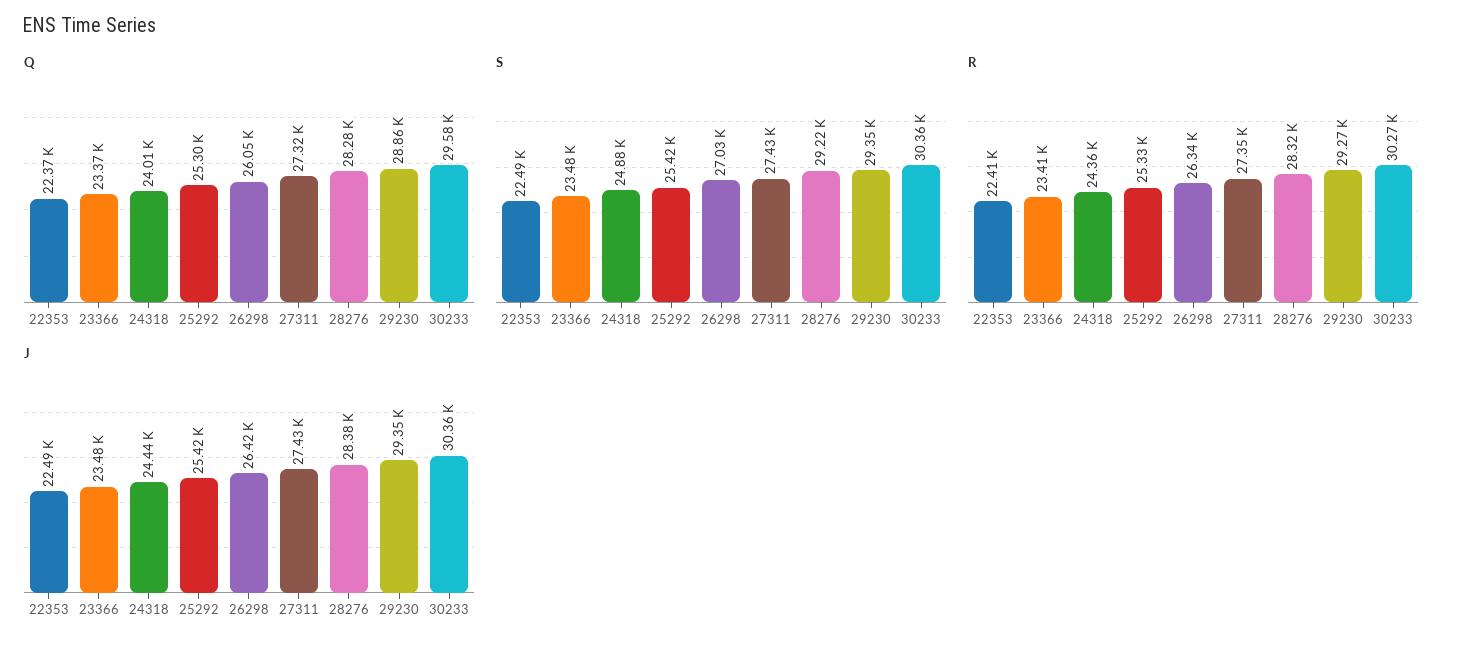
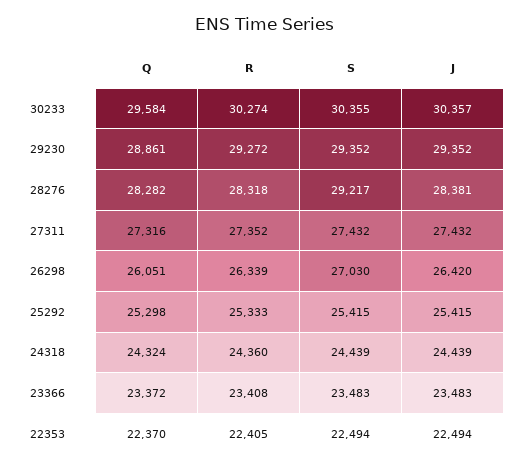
  {
    "Q": {
      "22353": 22370,
      "23366": 23372,
-     "24318": 24010,
+     "24318": 24324,
      "25292": 25298,
      "26298": 26051,
      "27311": 27316,
      "28276": 28282,
      "29230": 28861,
      "30233": 29584
    },
    "S": {
      "22353": 22494,
      "23366": 23483,
-     "24318": 24880,
+     "24318": 24439,
      "25292": 25415,
      "26298": 27030,
      "27311": 27432,
      "28276": 29217,
      "29230": 29352,
      "30233": 30355
    },
    "R": {
      "22353": 22405,
      "23366": 23408,
      "24318": 24360,
      "25292": 25333,
      "26298": 26339,
      "27311": 27352,
      "28276": 28318,
      "29230": 29272,
      "30233": 30274
    },
    "J": {
      "22353": 22494,
      "23366": 23483,
      "24318": 24439,
      "25292": 25415,
      "26298": 26420,
      "27311": 27432,
      "28276": 28381,
      "29230": 29352,
      "30233": 30357
    }
  }

